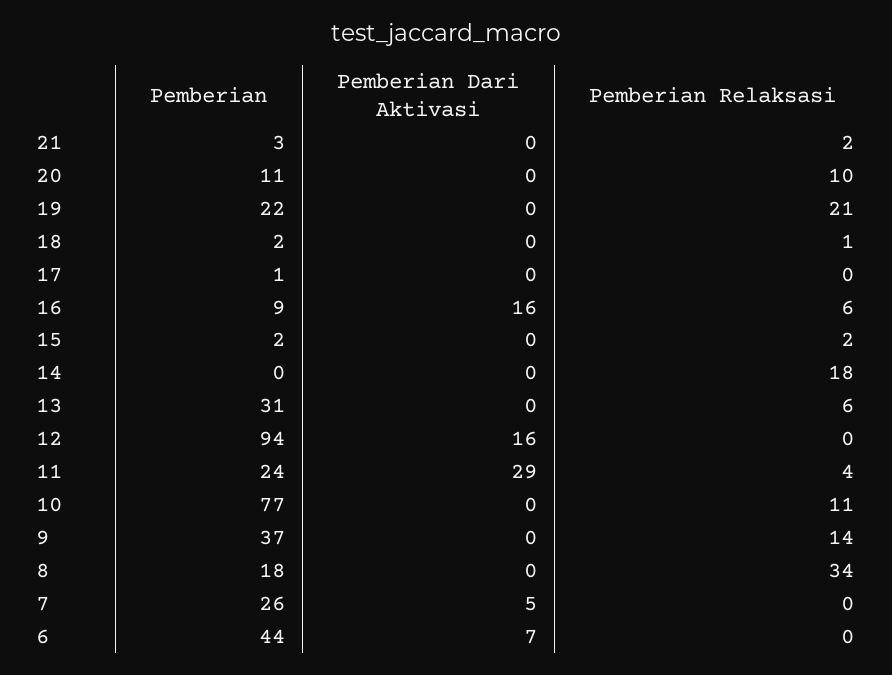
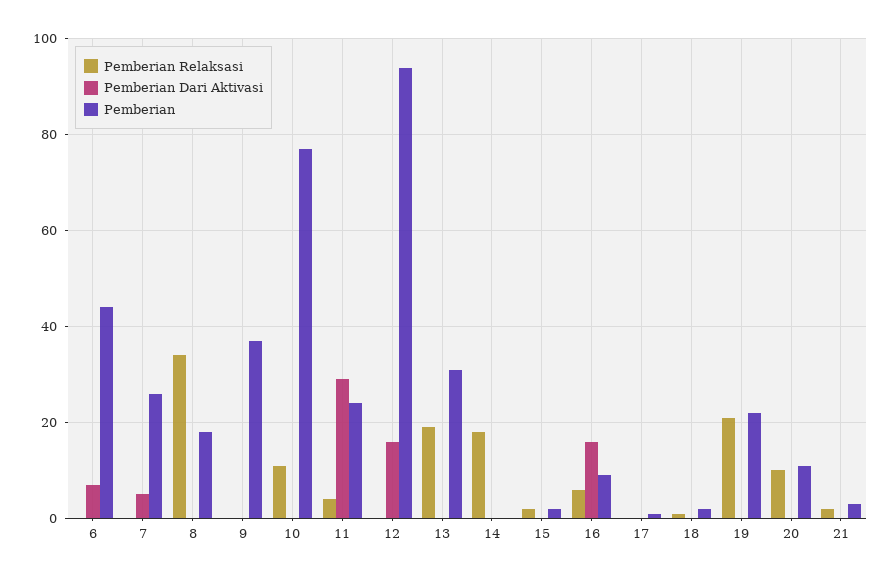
  {
    "Pemberian": {
      "21": 3,
      "20": 11,
      "19": 22,
      "18": 2,
      "17": 1,
      "16": 9,
      "15": 2,
      "14": 0,
      "13": 31,
      "12": 94,
      "11": 24,
      "10": 77,
      "9": 37,
      "8": 18,
      "7": 26,
      "6": 44
    },
    "Pemberian Dari Aktivasi": {
      "21": 0,
      "20": 0,
      "19": 0,
      "18": 0,
      "17": 0,
      "16": 16,
      "15": 0,
      "14": 0,
      "13": 0,
      "12": 16,
      "11": 29,
      "10": 0,
      "9": 0,
      "8": 0,
      "7": 5,
      "6": 7
    },
    "Pemberian Relaksasi": {
      "21": 2,
      "20": 10,
      "19": 21,
      "18": 1,
      "17": 0,
      "16": 6,
      "15": 2,
      "14": 18,
-     "13": 6,
+     "13": 20,
      "12": 0,
      "11": 4,
      "10": 11,
-     "9": 14,
+     "9": 0,
      "8": 34,
      "7": 0,
      "6": 0
    }
  }

